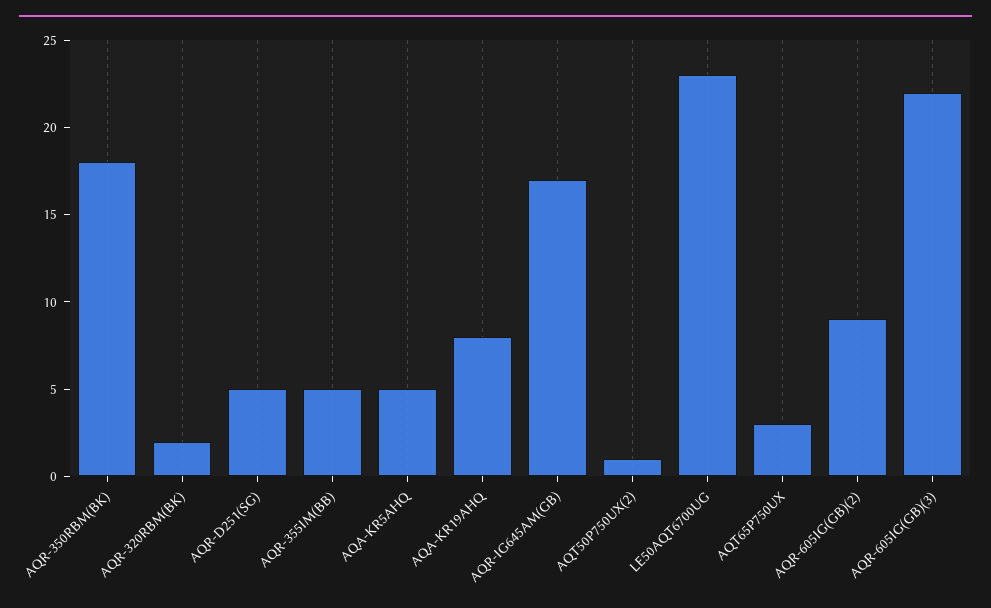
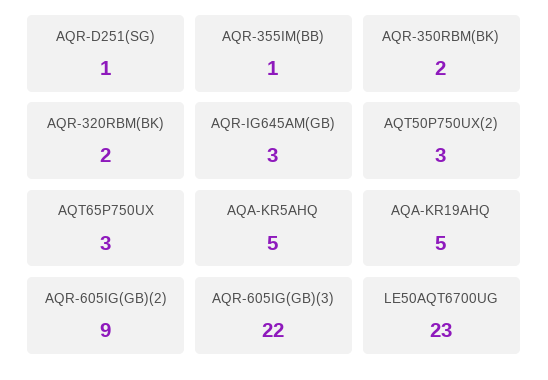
  {
-   "AQR-350RBM(BK)": 18,
+   "AQR-350RBM(BK)": 2,
    "AQR-320RBM(BK)": 2,
-   "AQR-D251(SG)": 5,
+   "AQR-D251(SG)": 1,
-   "AQR-355IM(BB)": 5,
+   "AQR-355IM(BB)": 1,
    "AQA-KR5AHQ": 5,
-   "AQA-KR19AHQ": 8,
+   "AQA-KR19AHQ": 5,
-   "AQR-IG645AM(GB)": 17,
+   "AQR-IG645AM(GB)": 3,
-   "AQT50P750UX(2)": 1,
+   "AQT50P750UX(2)": 3,
    "LE50AQT6700UG": 23,
    "AQT65P750UX": 3,
    "AQR-605IG(GB)(2)": 9,
    "AQR-605IG(GB)(3)": 22
  }

